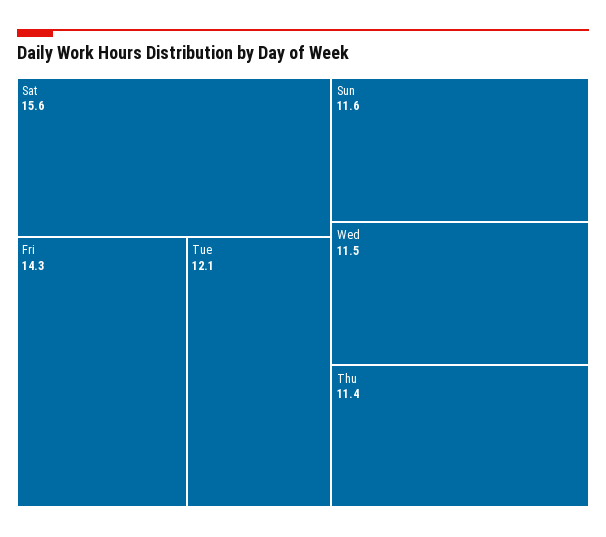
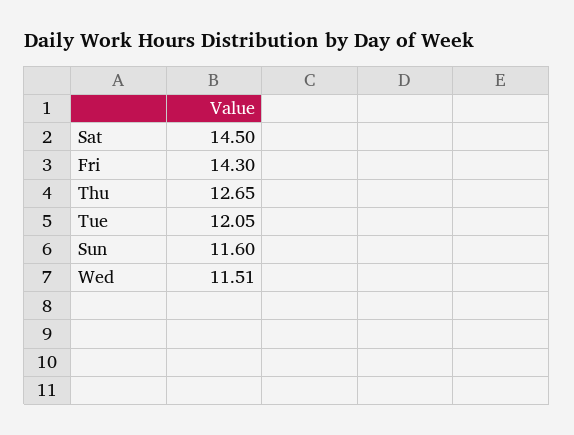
  {
-   "Sat": 15.6,
+   "Sat": 14.5,
    "Fri": 14.3,
    "Tue": 12.05,
    "Sun": 11.6,
    "Wed": 11.51,
-   "Thu": 11.4
+   "Thu": 12.65
  }

